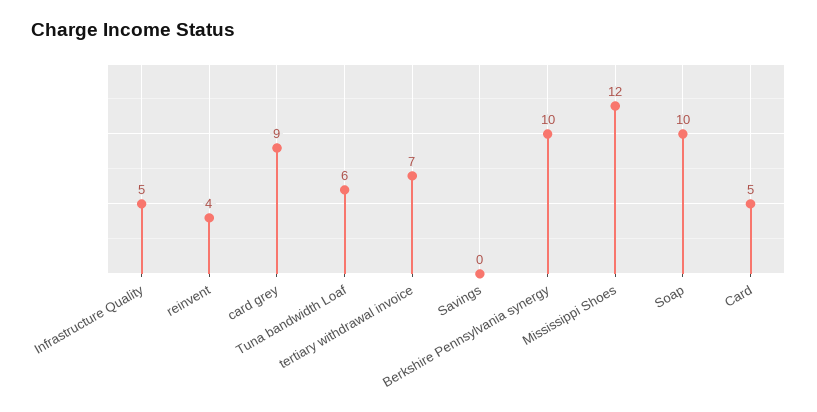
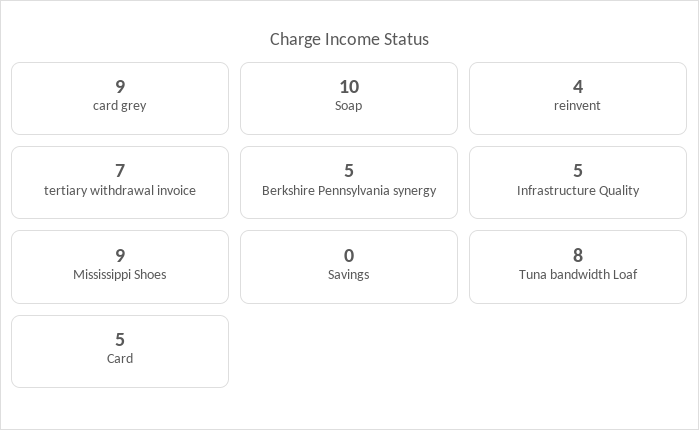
  {
    "Infrastructure Quality": 5,
    "reinvent": 4,
    "card grey": 9,
-   "Tuna bandwidth Loaf": 6,
+   "Tuna bandwidth Loaf": 8,
    "tertiary withdrawal invoice": 7,
    "Savings": 0,
-   "Berkshire Pennsylvania synergy": 10,
+   "Berkshire Pennsylvania synergy": 5,
-   "Mississippi Shoes": 12,
+   "Mississippi Shoes": 9,
    "Soap": 10,
    "Card": 5
  }

